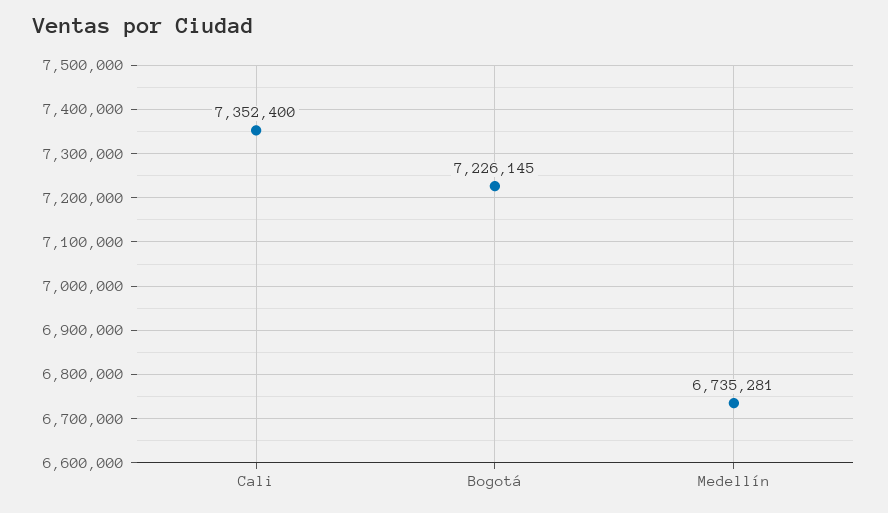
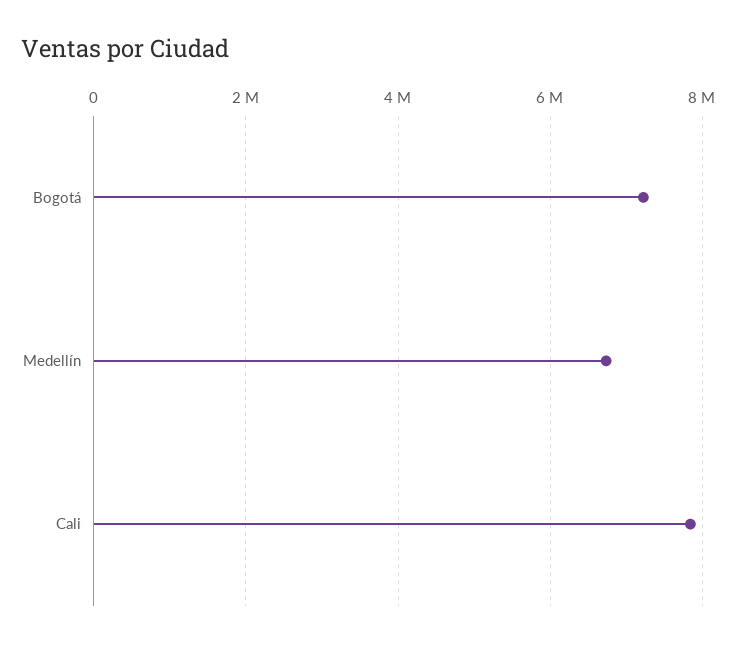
  {
-   "Cali": 7352400,
+   "Cali": 7800000,
    "Bogotá": 7226145,
    "Medellín": 6735281
  }

